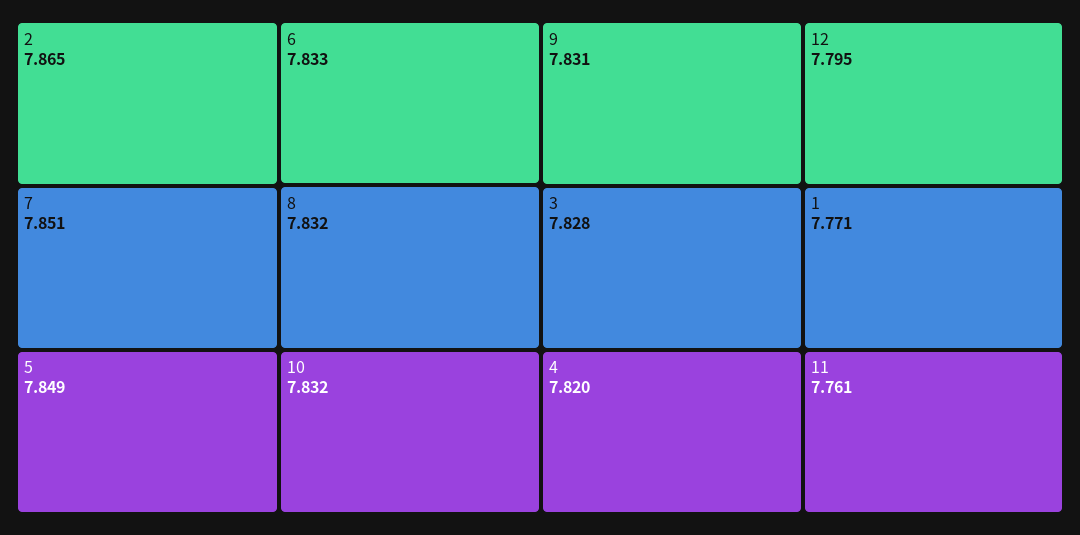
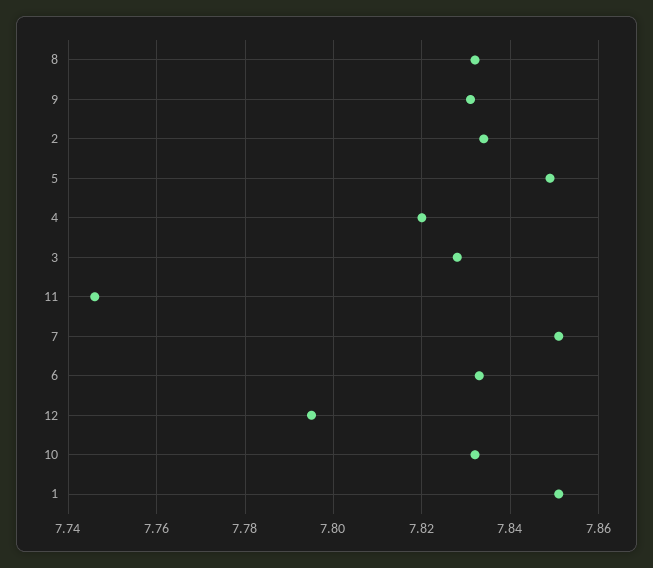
  {
-   "2": 7.865,
+   "2": 7.835,
    "7": 7.851,
    "5": 7.849,
    "6": 7.833,
    "8": 7.832,
    "10": 7.832,
    "9": 7.831,
    "3": 7.828,
    "4": 7.82,
    "12": 7.795,
-   "1": 7.771,
+   "1": 7.85,
-   "11": 7.761
+   "11": 7.745
  }

